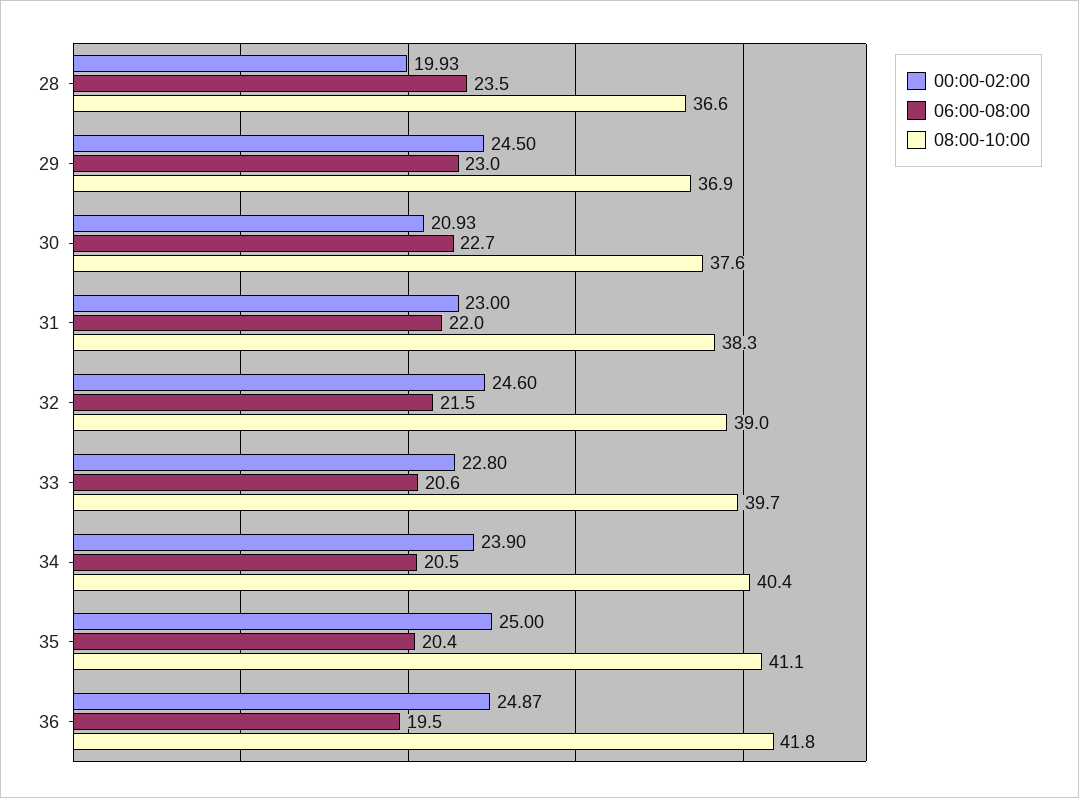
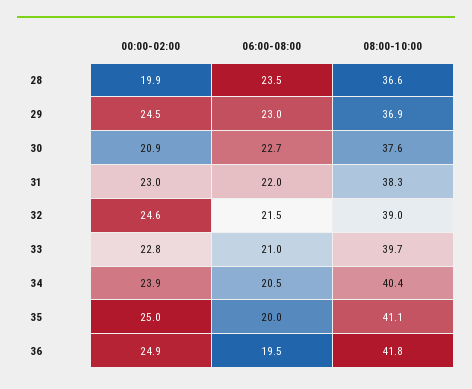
  {
    "00:00-02:00": {
      "28": 19.93,
      "29": 24.5,
      "30": 20.93,
      "31": 23,
      "32": 24.6,
      "33": 22.8,
      "34": 23.9,
      "35": 25,
      "36": 24.87
    },
    "06:00-08:00": {
      "28": 23.5,
      "29": 23,
      "30": 22.7,
      "31": 22,
      "32": 21.5,
-     "33": 20.6,
+     "33": 21,
      "34": 20.5,
-     "35": 20.4,
+     "35": 20,
      "36": 19.5
    },
    "08:00-10:00": {
      "28": 36.6,
      "29": 36.9,
      "30": 37.6,
      "31": 38.3,
      "32": 39,
      "33": 39.7,
      "34": 40.4,
      "35": 41.1,
      "36": 41.8
    }
  }

